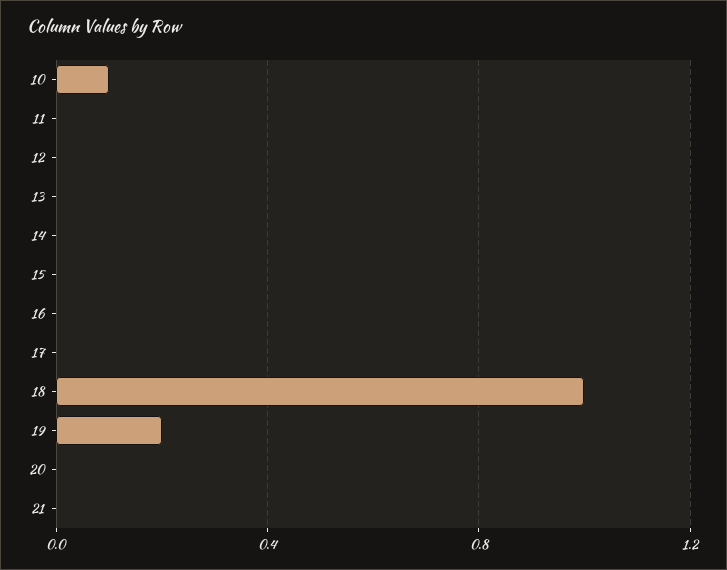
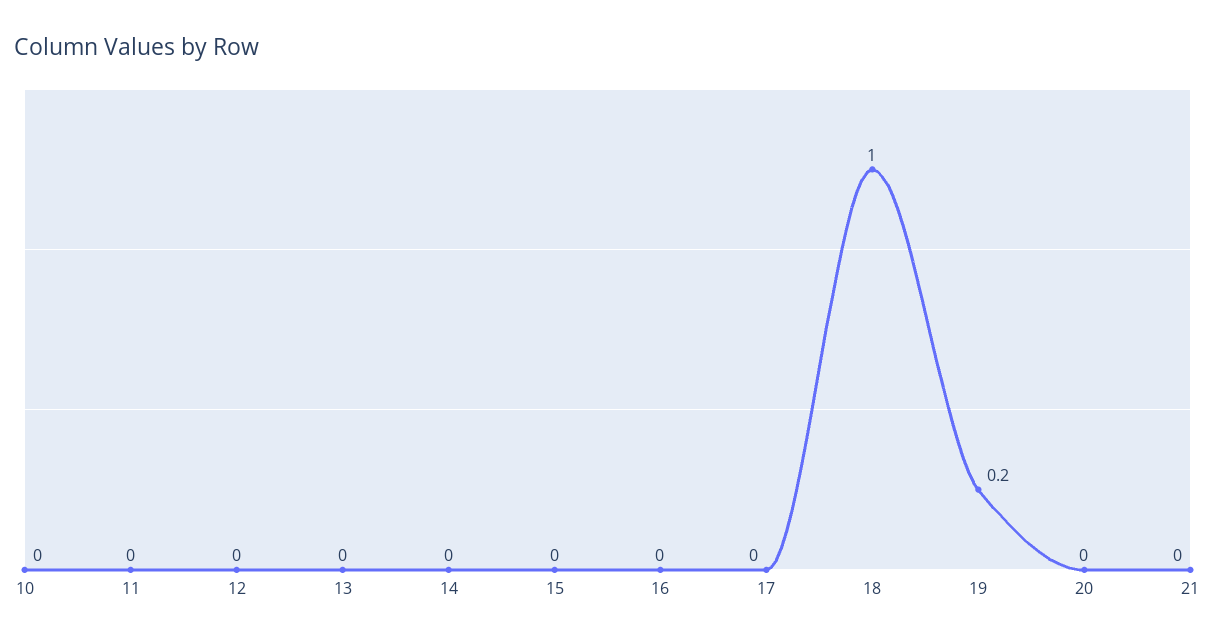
  {
-   "10": 0.1,
+   "10": 0,
    "11": 0,
    "12": 0,
    "13": 0,
    "14": 0,
    "15": 0,
    "16": 0,
    "17": 0,
    "18": 1,
    "19": 0.2,
    "20": 0,
    "21": 0
  }

